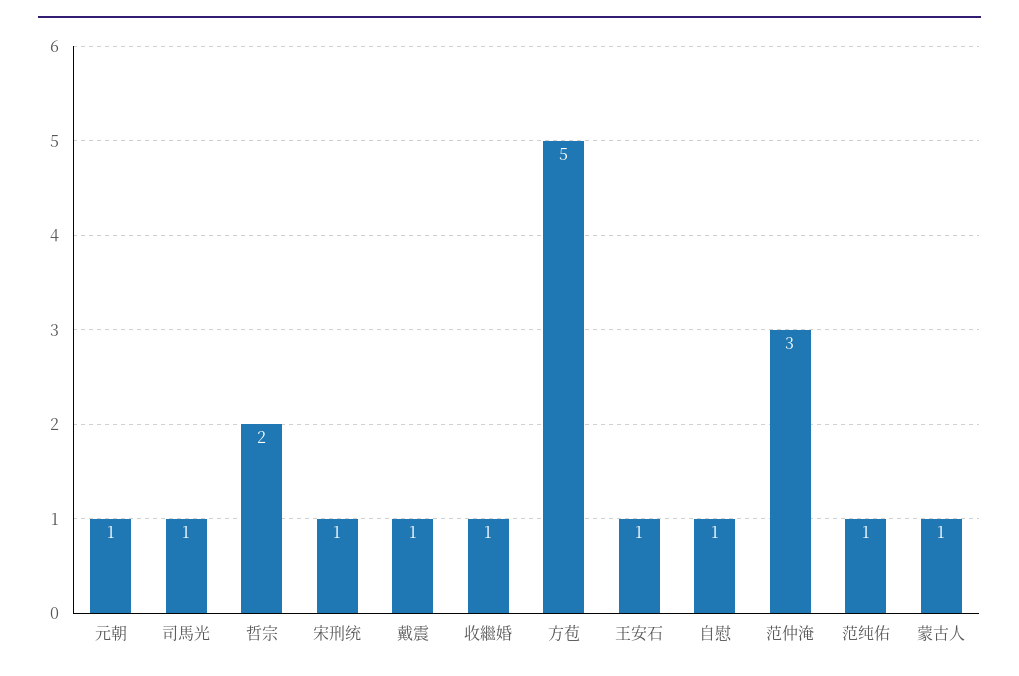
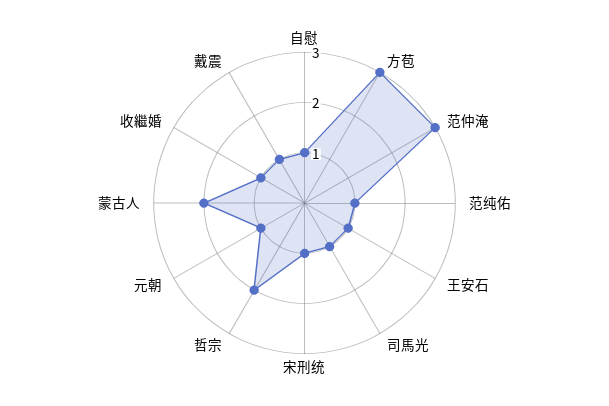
  {
    "元朝": 1,
    "司馬光": 1,
    "哲宗": 2,
    "宋刑统": 1,
    "戴震": 1,
    "收繼婚": 1,
-   "方苞": 5,
+   "方苞": 3,
    "王安石": 1,
    "自慰": 1,
    "范仲淹": 3,
    "范纯佑": 1,
-   "蒙古人": 1
+   "蒙古人": 2
  }

